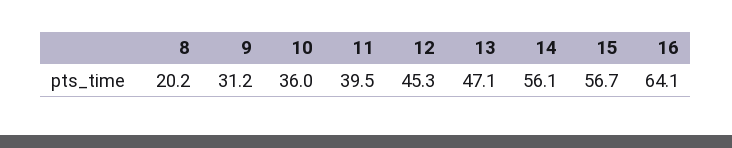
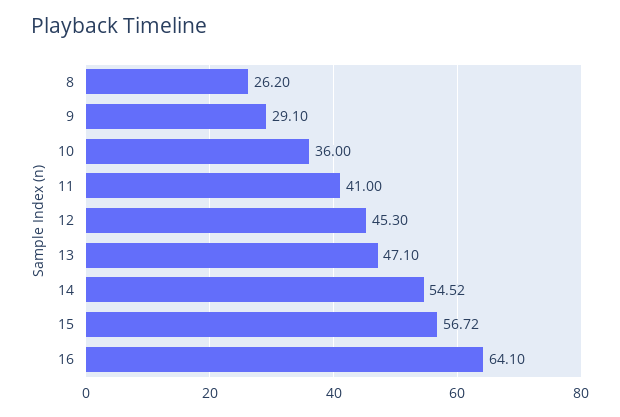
  {
-   "8": 20.2,
+   "8": 26.2,
-   "9": 31.2,
+   "9": 29.1,
    "10": 36,
-   "11": 39.5,
+   "11": 41,
    "12": 45.3,
    "13": 47.1,
-   "14": 56.1,
+   "14": 54.52,
    "15": 56.72,
    "16": 64.1
  }

